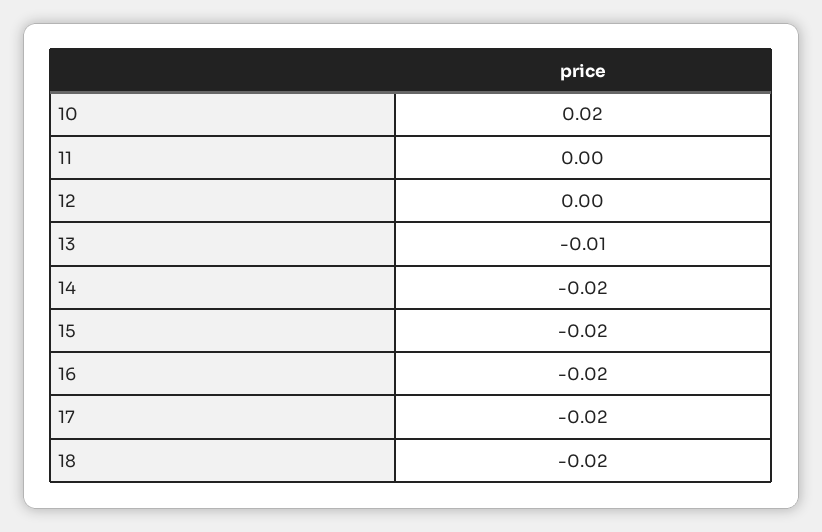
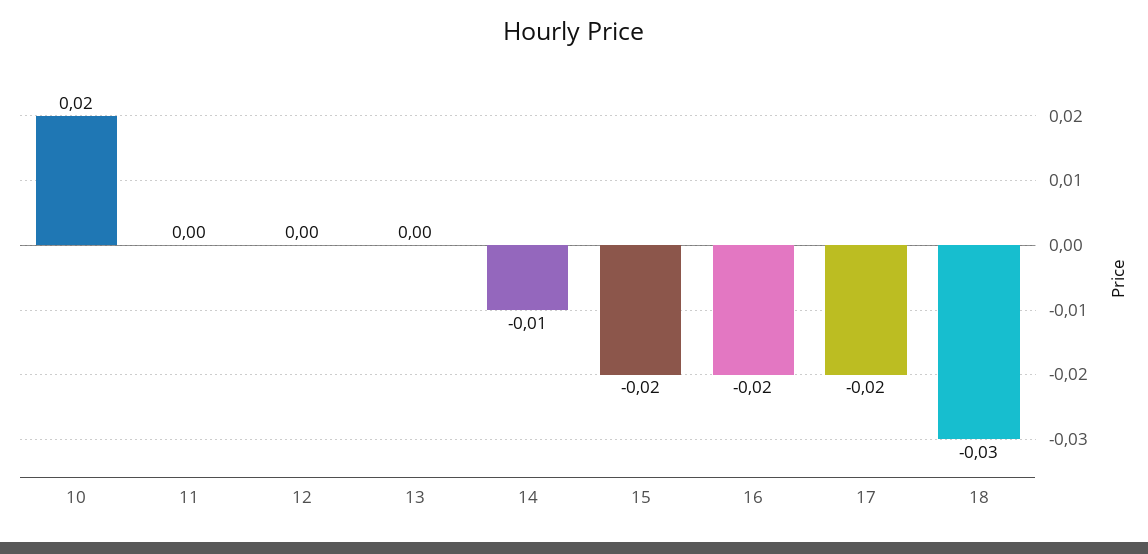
  {
    "10": 0.02,
    "11": 0,
    "12": 0,
-   "13": -0.01,
+   "13": 0,
-   "14": -0.02,
+   "14": -0.01,
    "15": -0.02,
    "16": -0.02,
    "17": -0.02,
-   "18": -0.02
+   "18": -0.03
  }

